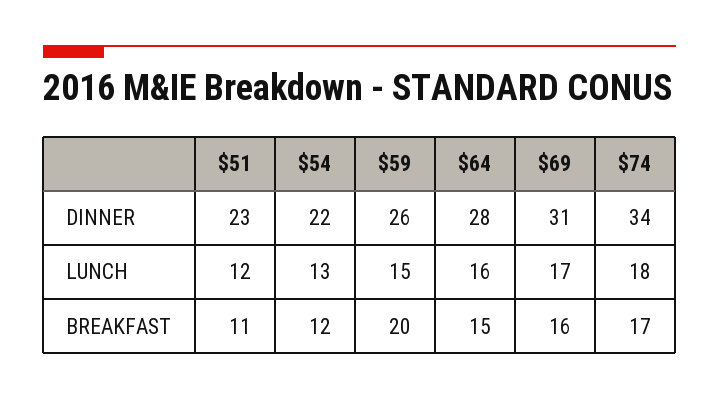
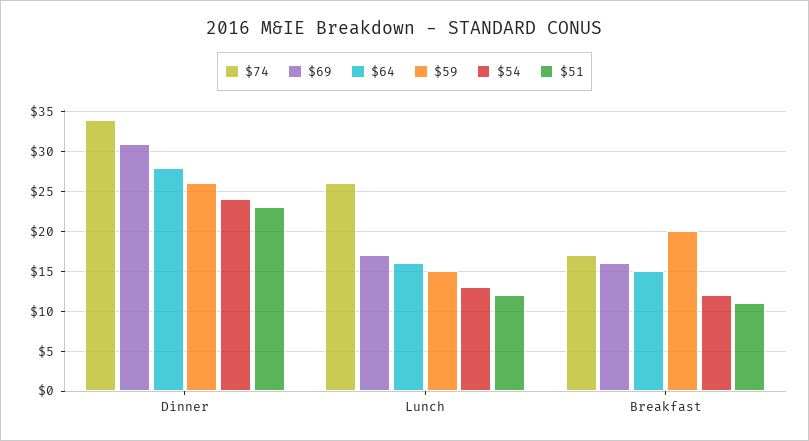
  {
    "$51": {
      "DINNER": 23,
      "LUNCH": 12,
      "BREAKFAST": 11
    },
    "$54": {
-     "DINNER": 22,
+     "DINNER": 24,
      "LUNCH": 13,
      "BREAKFAST": 12
    },
    "$59": {
      "DINNER": 26,
      "LUNCH": 15,
      "BREAKFAST": 20
    },
    "$64": {
      "DINNER": 28,
      "LUNCH": 16,
      "BREAKFAST": 15
    },
    "$69": {
      "DINNER": 31,
      "LUNCH": 17,
      "BREAKFAST": 16
    },
    "$74": {
      "DINNER": 34,
-     "LUNCH": 18,
+     "LUNCH": 26,
      "BREAKFAST": 17
    }
  }

